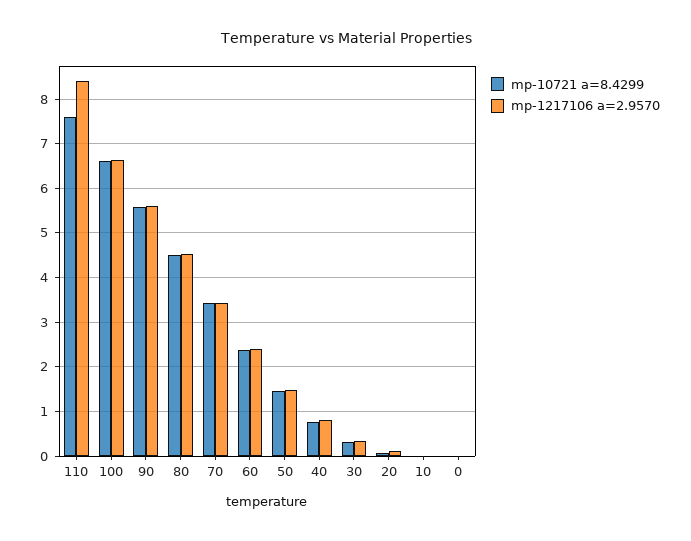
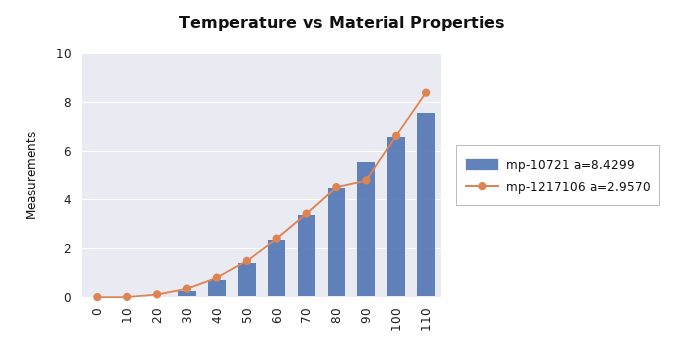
  {
    "mp-10721 a=8.4299": {
      "110": 7.6,
      "100": 6.6,
      "90": 5.6,
      "80": 4.6,
      "70": 3.4,
      "60": 2.4,
      "50": 1.4,
      "40": 0.8,
      "30": 0.4,
      "20": 0,
      "10": 0,
      "0": 0
    },
    "mp-1217106 a=2.9570": {
      "110": 8.4,
      "100": 6.6,
-     "90": 5.6,
+     "90": 4.75,
      "80": 4.6,
      "70": 3.4,
      "60": 2.4,
      "50": 1.4,
      "40": 0.8,
      "30": 0.4,
      "20": 0.2,
      "10": 0,
      "0": 0
    }
  }

